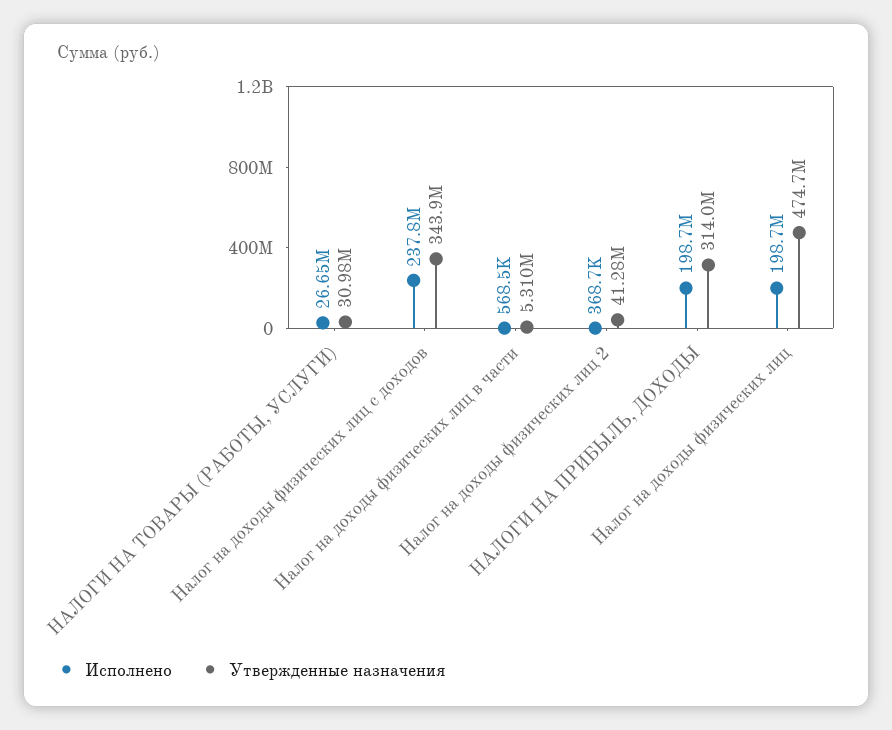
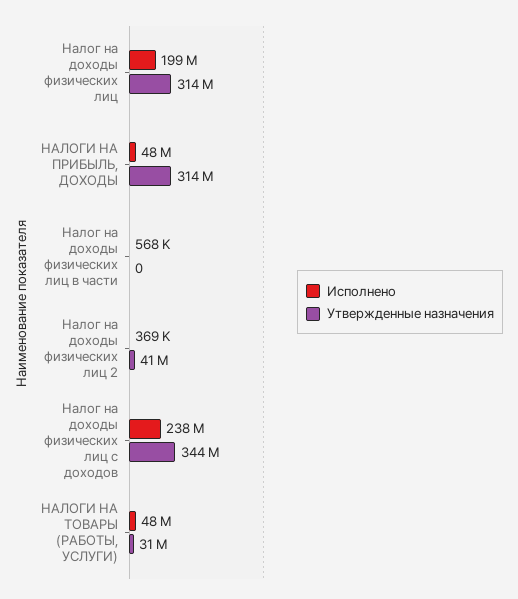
  {
    "Исполнено": {
-     "НАЛОГИ НА ТОВАРЫ (РАБОТЫ, УСЛУГИ)": 26650000,
+     "НАЛОГИ НА ТОВАРЫ (РАБОТЫ, УСЛУГИ)": 48000000,
      "Налог на доходы физических лиц с доходов": 237800000,
      "Налог на доходы физических лиц в части": 568500,
      "Налог на доходы физических лиц 2": 368700,
-     "НАЛОГИ НА ПРИБЫЛЬ, ДОХОДЫ": 198700000,
+     "НАЛОГИ НА ПРИБЫЛЬ, ДОХОДЫ": 48000000,
      "Налог на доходы физических лиц": 198700000
    },
    "Утвержденные назначения": {
      "НАЛОГИ НА ТОВАРЫ (РАБОТЫ, УСЛУГИ)": 30980000,
      "Налог на доходы физических лиц с доходов": 343900000,
-     "Налог на доходы физических лиц в части": 5310000,
+     "Налог на доходы физических лиц в части": 0,
      "Налог на доходы физических лиц 2": 41280000,
      "НАЛОГИ НА ПРИБЫЛЬ, ДОХОДЫ": 314000000,
-     "Налог на доходы физических лиц": 474700000
+     "Налог на доходы физических лиц": 314000000
    }
  }

